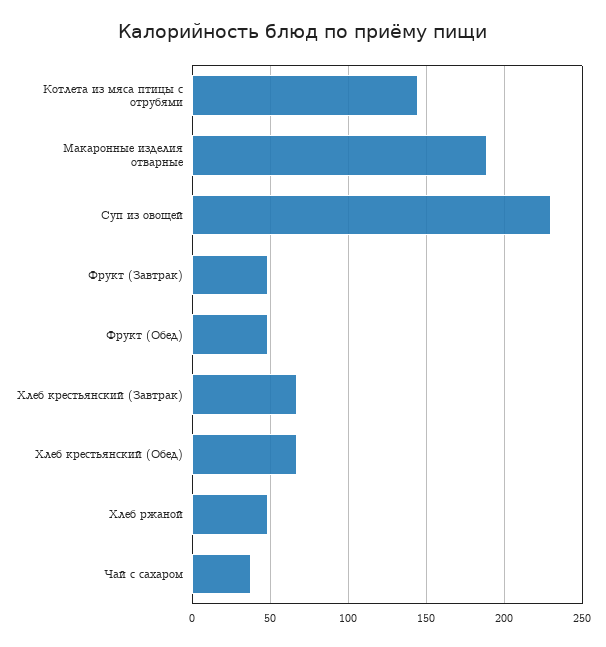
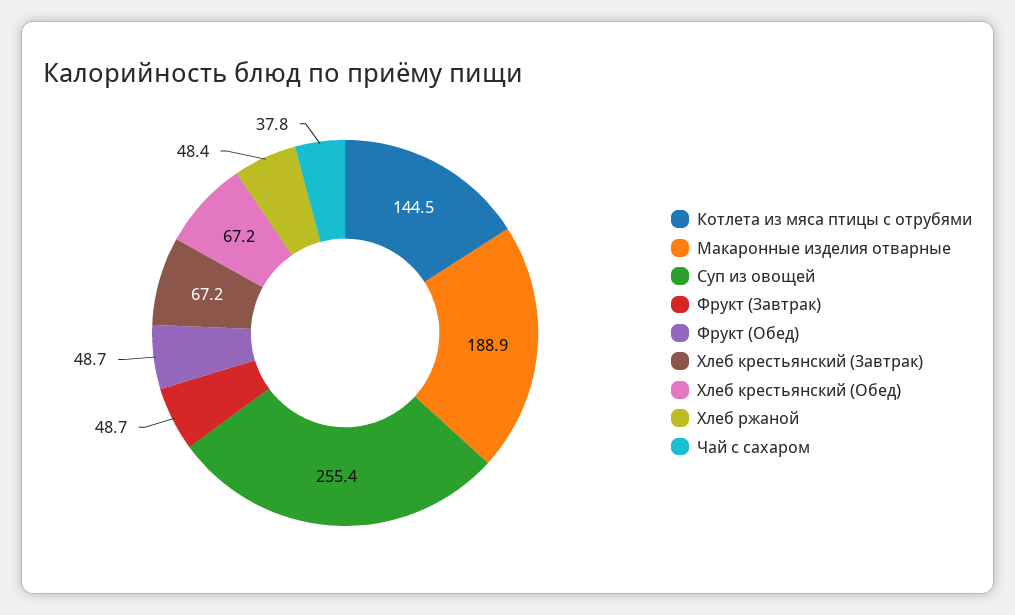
  {
    "Котлета из мяса птицы с отрубями": 144.5,
    "Макаронные изделия отварные": 188.9,
-   "Суп из овощей": 230,
+   "Суп из овощей": 255.4,
    "Фрукт (Завтрак)": 48.7,
    "Фрукт (Обед)": 48.7,
    "Хлеб крестьянский (Завтрак)": 67.2,
    "Хлеб крестьянский (Обед)": 67.2,
    "Хлеб ржаной": 48.4,
    "Чай с сахаром": 37.8
  }

